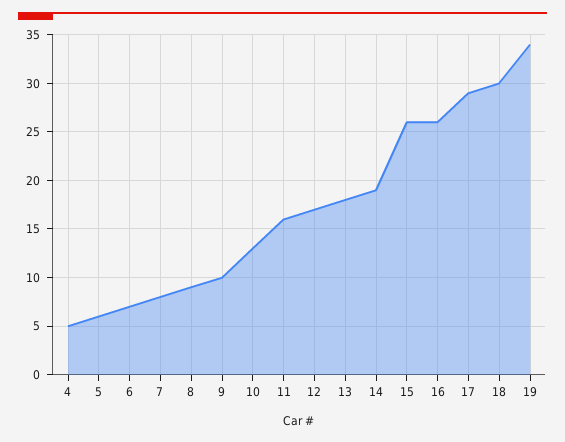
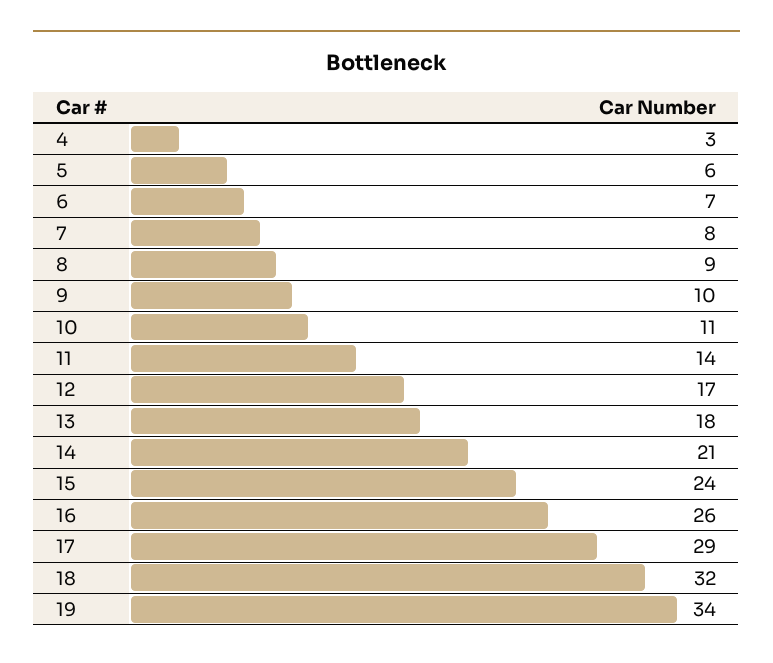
  {
-   "4": 5,
+   "4": 3,
    "5": 6,
    "6": 7,
    "7": 8,
    "8": 9,
    "9": 10,
-   "10": 13,
+   "10": 11,
-   "11": 16,
+   "11": 14,
    "12": 17,
    "13": 18,
-   "14": 19,
+   "14": 21,
-   "15": 26,
+   "15": 24,
    "16": 26,
    "17": 29,
-   "18": 30,
+   "18": 32,
    "19": 34
  }

